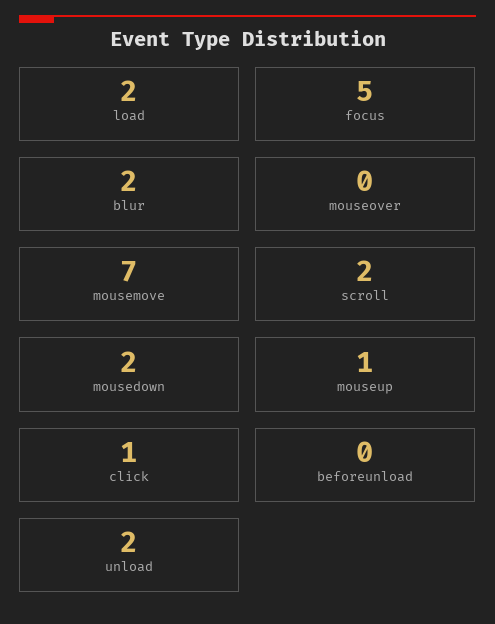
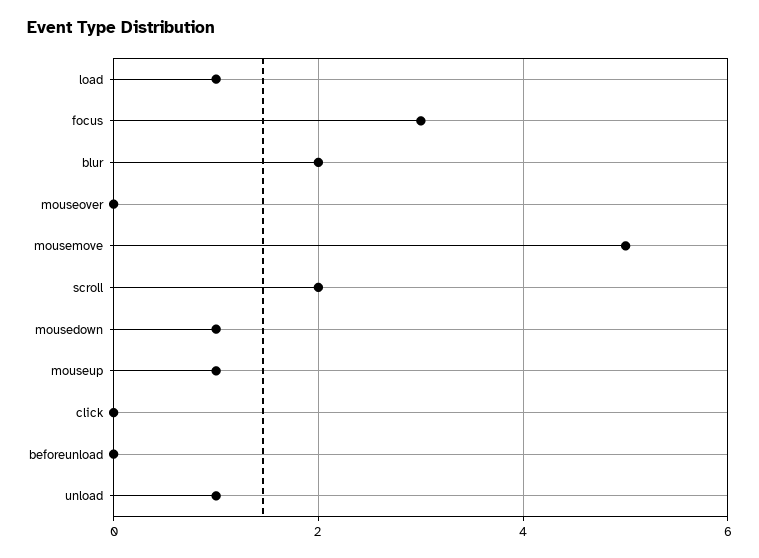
  {
-   "load": 2,
+   "load": 1,
-   "focus": 5,
+   "focus": 3,
    "blur": 2,
    "mouseover": 0,
-   "mousemove": 7,
+   "mousemove": 5,
    "scroll": 2,
-   "mousedown": 2,
+   "mousedown": 1,
    "mouseup": 1,
-   "click": 1,
+   "click": 0,
    "beforeunload": 0,
-   "unload": 2
+   "unload": 1
  }

